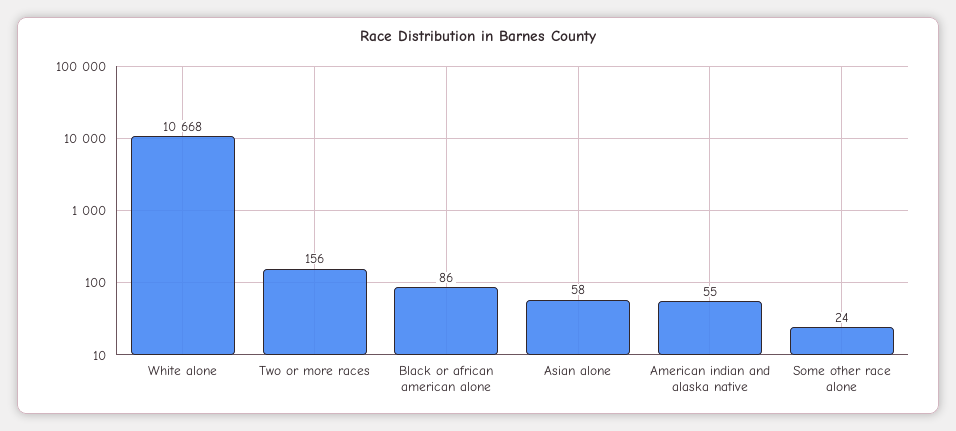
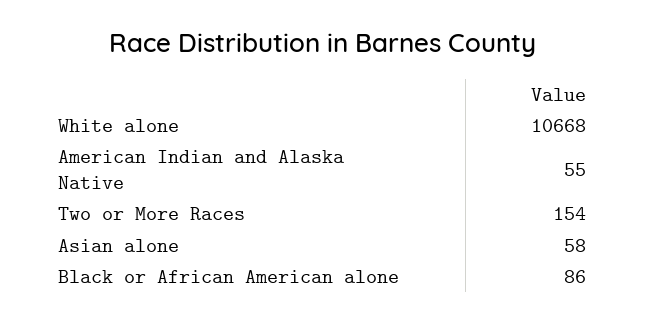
  {
    "White alone": 10668,
-   "Two or more races": 156,
+   "Two or more races": 154,
    "Black or african american alone": 86,
    "Asian alone": 58,
-   "American indian and alaska native": 55,
+   "American indian and alaska native": 55
-   "Some other race alone": 24
  }

